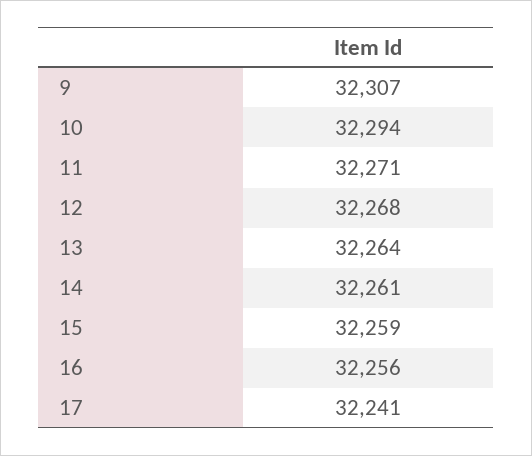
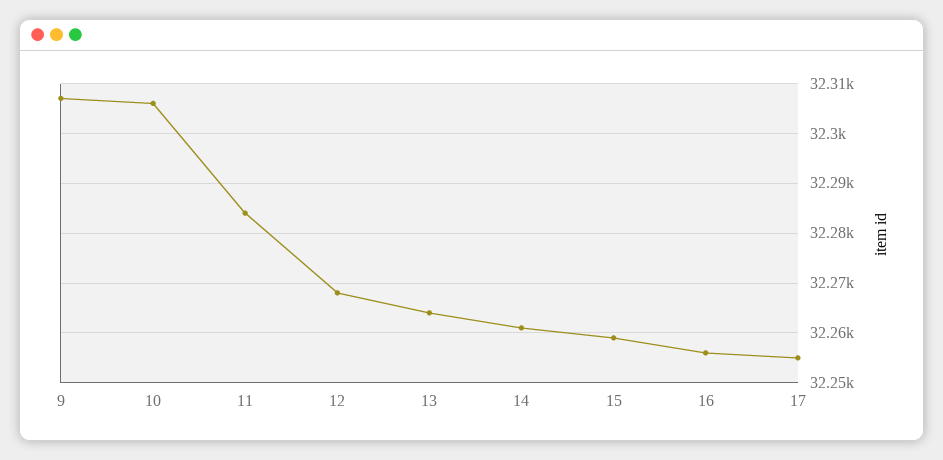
  {
    "9": 32307,
-   "10": 32294,
+   "10": 32305,
-   "11": 32271,
+   "11": 32285,
    "12": 32268,
    "13": 32264,
    "14": 32261,
    "15": 32259,
    "16": 32256,
-   "17": 32241
+   "17": 32255
  }

